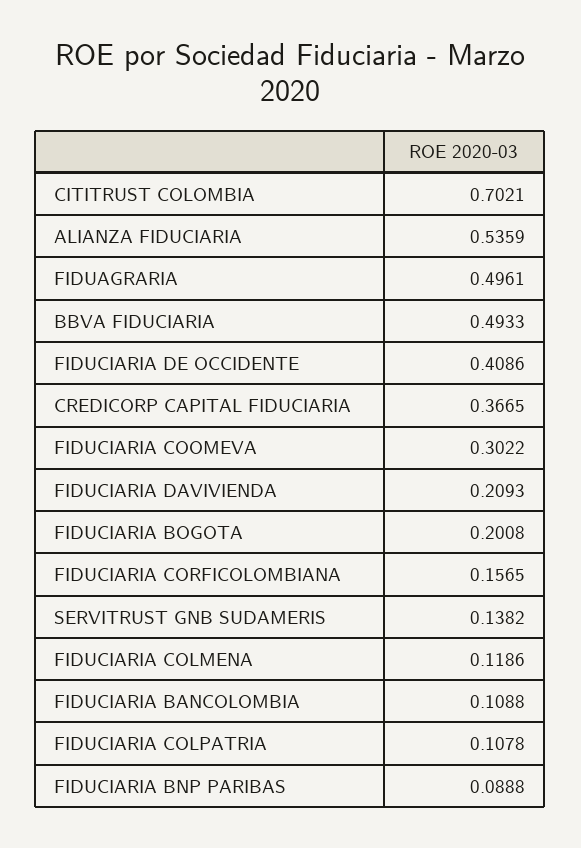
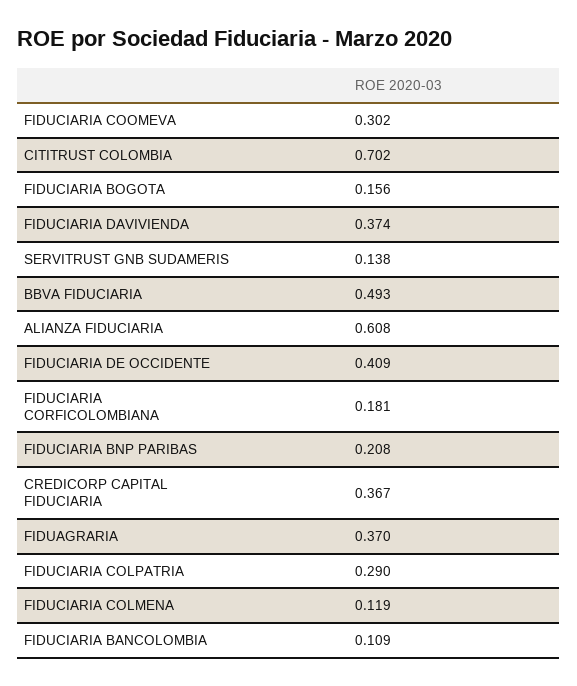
  {
    "CITITRUST COLOMBIA": 0.7021,
-   "ALIANZA FIDUCIARIA": 0.5359,
+   "ALIANZA FIDUCIARIA": 0.608,
-   "FIDUAGRARIA": 0.4961,
+   "FIDUAGRARIA": 0.37,
    "BBVA FIDUCIARIA": 0.4933,
    "FIDUCIARIA DE OCCIDENTE": 0.4086,
    "CREDICORP CAPITAL FIDUCIARIA": 0.3665,
    "FIDUCIARIA COOMEVA": 0.3022,
-   "FIDUCIARIA DAVIVIENDA": 0.2093,
+   "FIDUCIARIA DAVIVIENDA": 0.374,
-   "FIDUCIARIA BOGOTA": 0.2008,
+   "FIDUCIARIA BOGOTA": 0.156,
-   "FIDUCIARIA CORFICOLOMBIANA": 0.1565,
+   "FIDUCIARIA CORFICOLOMBIANA": 0.181,
    "SERVITRUST GNB SUDAMERIS": 0.1382,
    "FIDUCIARIA COLMENA": 0.1186,
    "FIDUCIARIA BANCOLOMBIA": 0.1088,
-   "FIDUCIARIA COLPATRIA": 0.1078,
+   "FIDUCIARIA COLPATRIA": 0.29,
-   "FIDUCIARIA BNP PARIBAS": 0.0888
+   "FIDUCIARIA BNP PARIBAS": 0.208
  }

